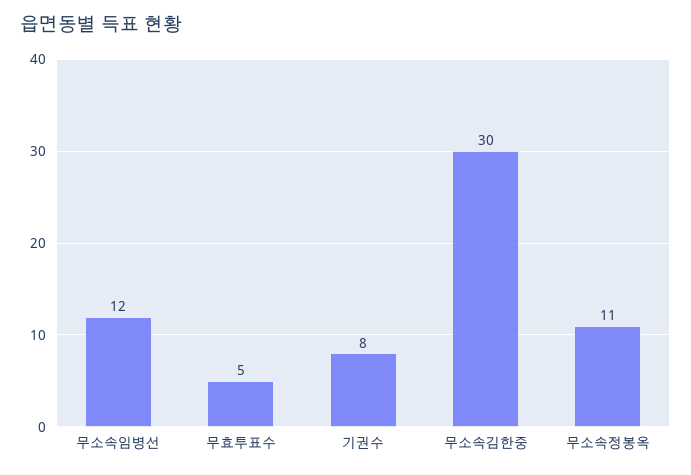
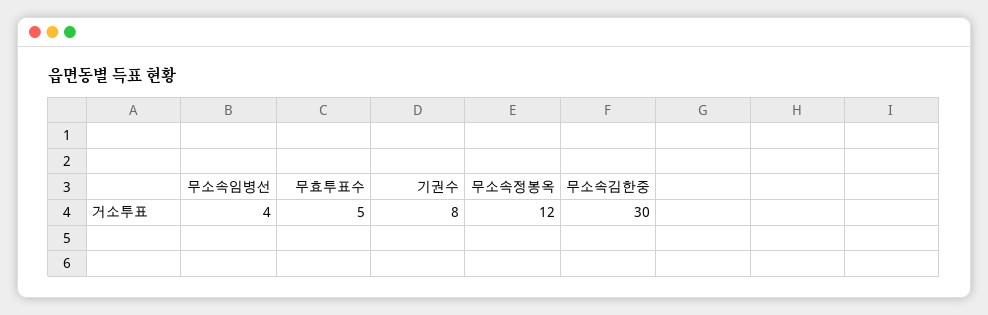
  {
-   "무소속임병선": 12,
+   "무소속임병선": 4,
    "무효투표수": 5,
    "기권수": 8,
    "무소속김한중": 30,
-   "무소속정봉옥": 11
+   "무소속정봉옥": 12
  }

